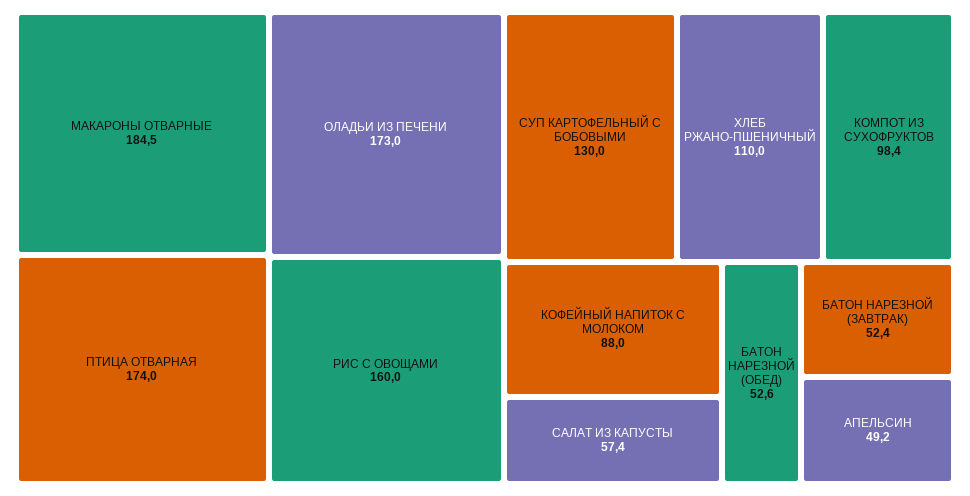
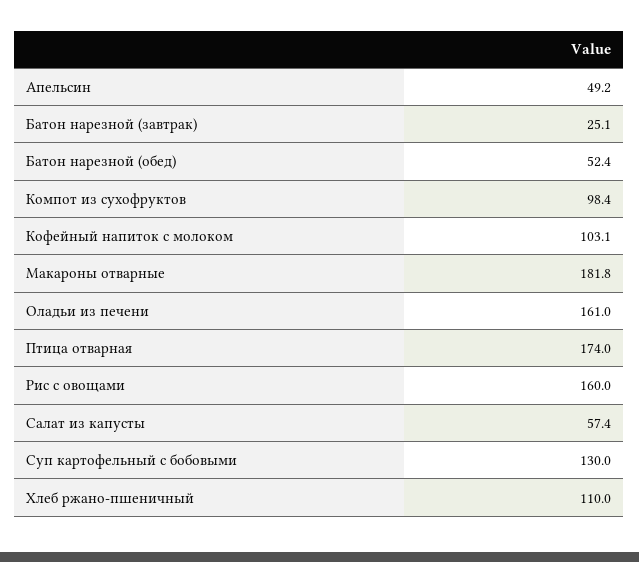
  {
-   "МАКАРОНЫ ОТВАРНЫЕ": 184.5,
+   "МАКАРОНЫ ОТВАРНЫЕ": 181.8,
    "ПТИЦА ОТВАРНАЯ": 174,
-   "ОЛАДЬИ ИЗ ПЕЧЕНИ": 173,
+   "ОЛАДЬИ ИЗ ПЕЧЕНИ": 161,
    "РИС С ОВОЩАМИ": 160,
    "СУП КАРТОФЕЛЬНЫЙ С БОБОВЫМИ": 130,
    "ХЛЕБ РЖАНО-ПШЕНИЧНЫЙ": 110,
    "КОМПОТ ИЗ СУХОФРУКТОВ": 98.4,
-   "КОФЕЙНЫЙ НАПИТОК С МОЛОКОМ": 88,
+   "КОФЕЙНЫЙ НАПИТОК С МОЛОКОМ": 103.1,
    "САЛАТ ИЗ КАПУСТЫ": 57.4,
-   "БАТОН НАРЕЗНОЙ (ОБЕД)": 52.6,
+   "БАТОН НАРЕЗНОЙ (ОБЕД)": 52.4,
-   "БАТОН НАРЕЗНОЙ (ЗАВТРАК)": 52.4,
+   "БАТОН НАРЕЗНОЙ (ЗАВТРАК)": 25.1,
    "АПЕЛЬСИН": 49.2
  }

